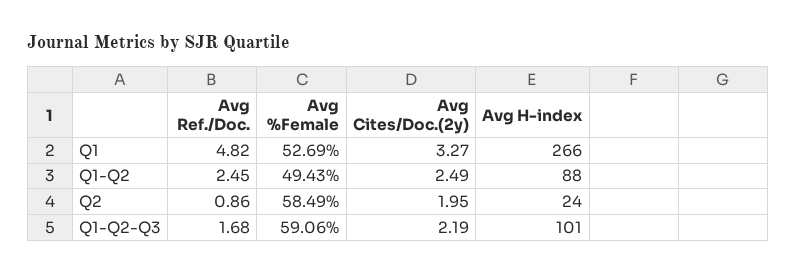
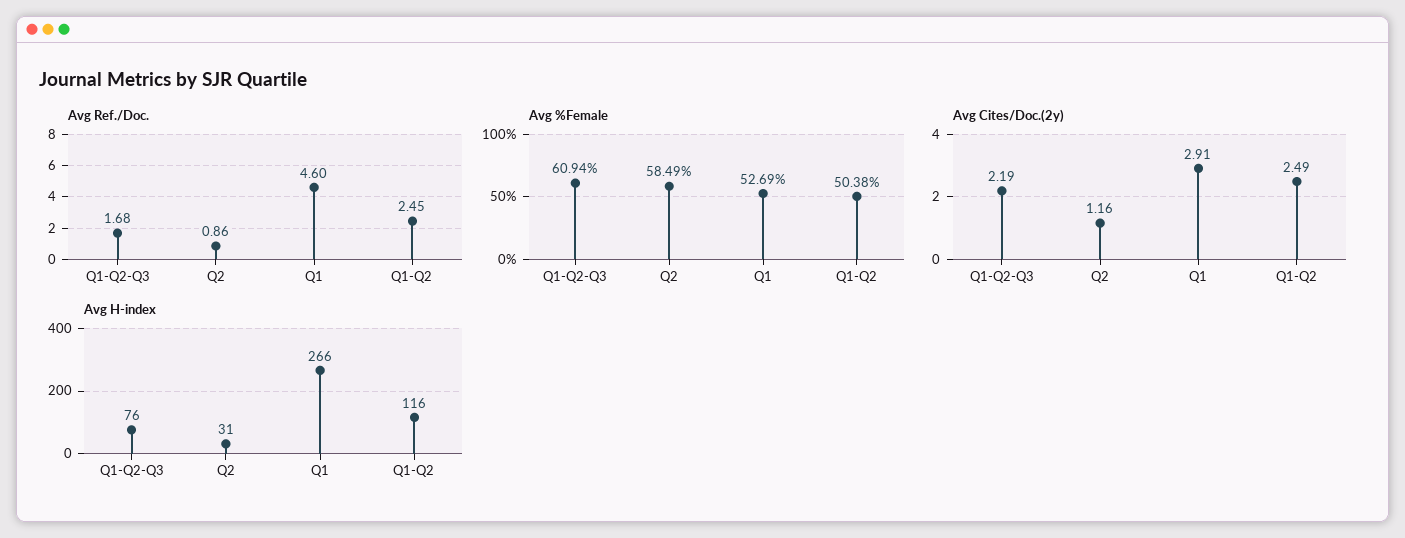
  {
    "Avg Ref./Doc.": {
-     "Q1": 4.82,
+     "Q1": 4.6,
      "Q1-Q2": 2.45,
      "Q2": 0.86,
      "Q1-Q2-Q3": 1.68
    },
    "Avg %Female": {
      "Q1": 52.69,
-     "Q1-Q2": 49.43,
+     "Q1-Q2": 50.38,
      "Q2": 58.49,
-     "Q1-Q2-Q3": 59.06
+     "Q1-Q2-Q3": 60.94
    },
    "Avg Cites/Doc.(2y)": {
-     "Q1": 3.27,
+     "Q1": 2.91,
      "Q1-Q2": 2.49,
-     "Q2": 1.95,
+     "Q2": 1.16,
      "Q1-Q2-Q3": 2.19
    },
    "Avg H-index": {
      "Q1": 266,
-     "Q1-Q2": 88,
+     "Q1-Q2": 116,
-     "Q2": 24,
+     "Q2": 31,
-     "Q1-Q2-Q3": 101
+     "Q1-Q2-Q3": 76
    }
  }

